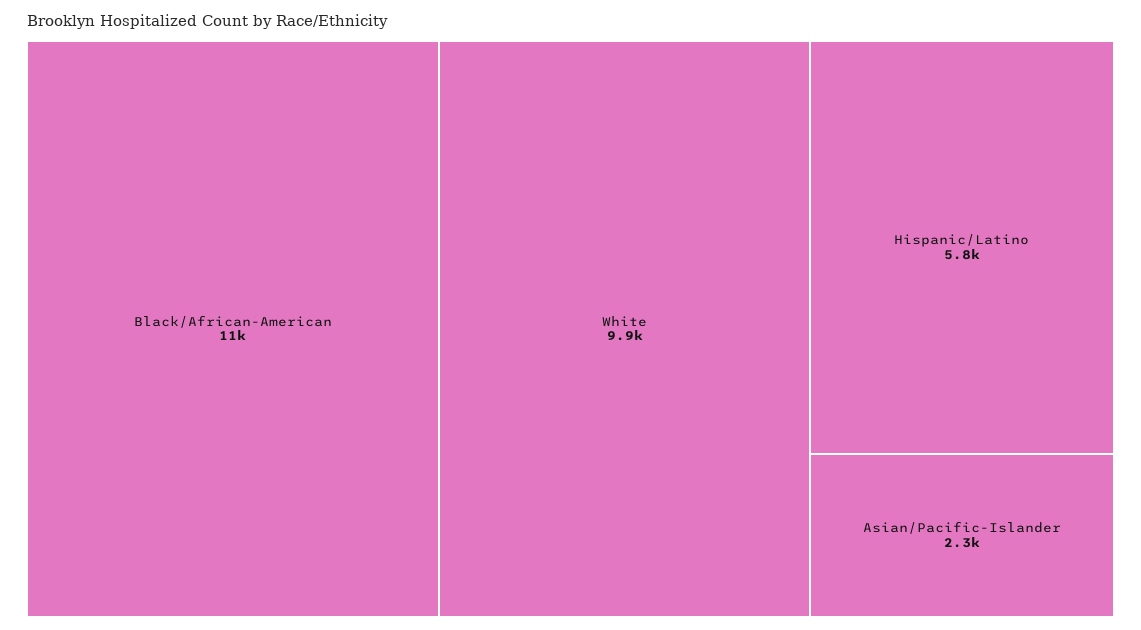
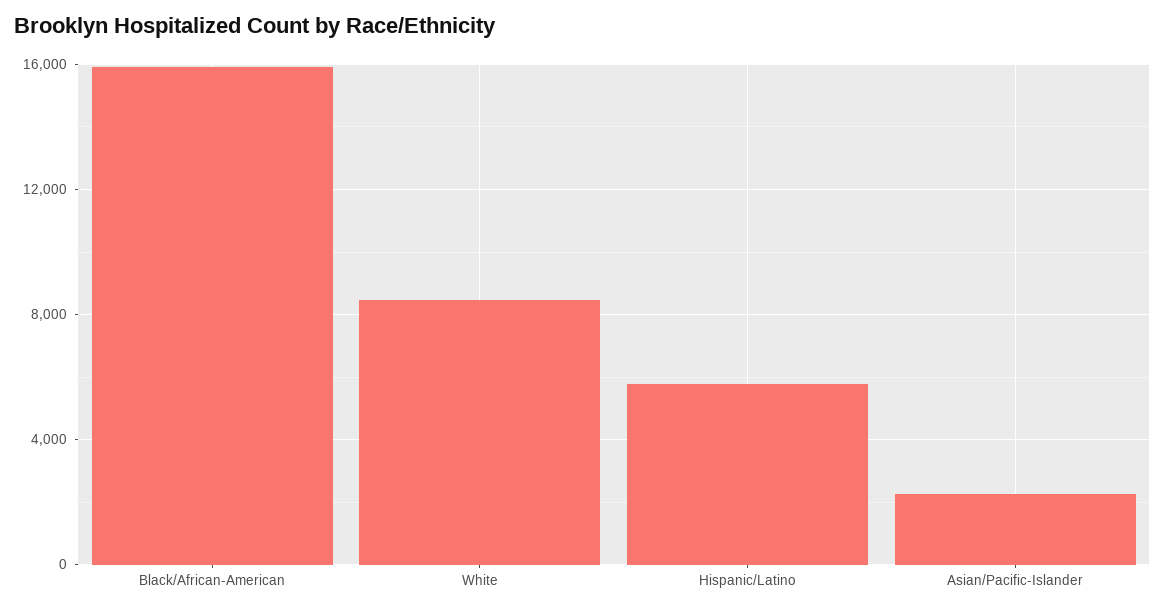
  {
-   "Black/African-American": 11000,
+   "Black/African-American": 16000,
-   "White": 9900,
+   "White": 8500,
    "Hispanic/Latino": 5800,
    "Asian/Pacific-Islander": 2300
  }

